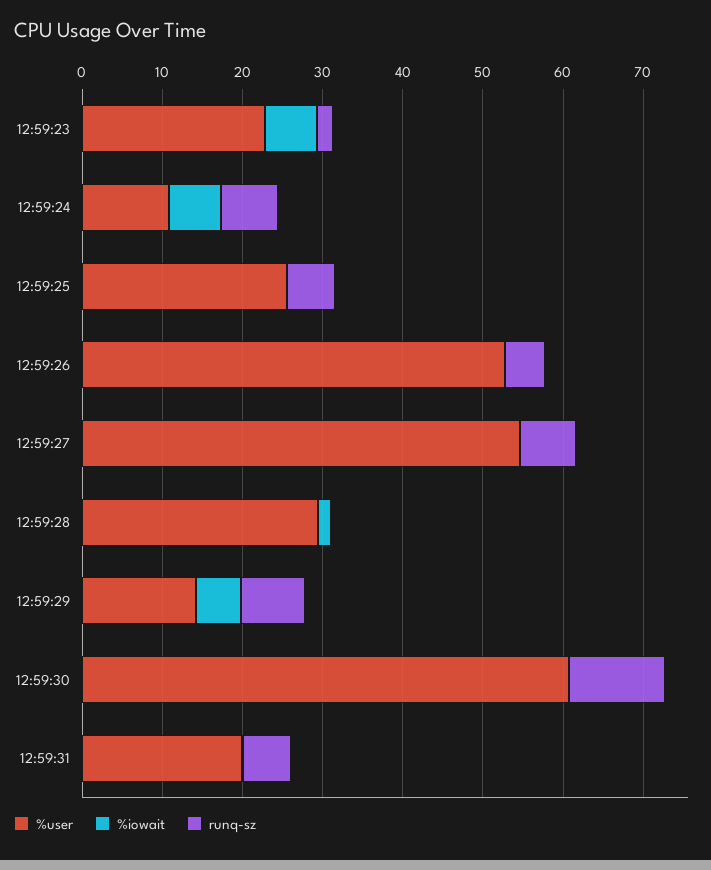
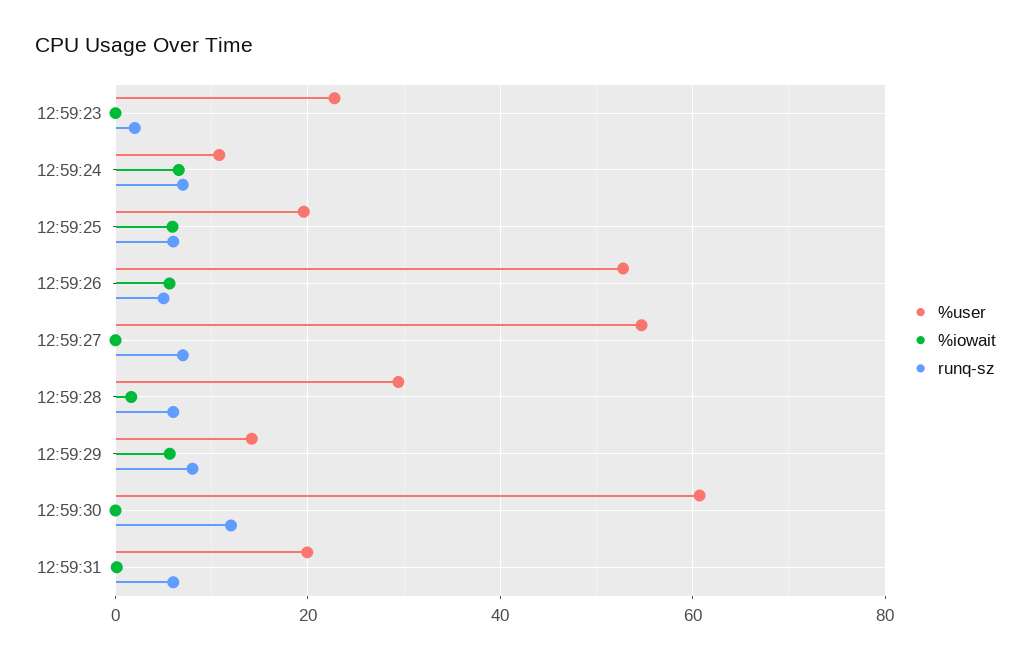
  {
    "%user": {
      "12:59:23": 22,
      "12:59:24": 10,
-     "12:59:25": 26,
+     "12:59:25": 20,
      "12:59:26": 52,
      "12:59:27": 54,
      "12:59:28": 30,
      "12:59:29": 14,
      "12:59:30": 60,
      "12:59:31": 20
    },
    "%iowait": {
-     "12:59:23": 6,
+     "12:59:23": 0,
      "12:59:24": 6,
-     "12:59:25": 0,
+     "12:59:25": 6,
-     "12:59:26": 0,
+     "12:59:26": 6,
      "12:59:27": 0,
      "12:59:28": 2,
      "12:59:29": 6,
      "12:59:30": 0,
      "12:59:31": 0
    },
    "runq-sz": {
      "12:59:23": 2,
      "12:59:24": 8,
      "12:59:25": 6,
      "12:59:26": 6,
      "12:59:27": 8,
-     "12:59:28": 0,
+     "12:59:28": 6,
      "12:59:29": 8,
      "12:59:30": 12,
      "12:59:31": 6
    }
  }

